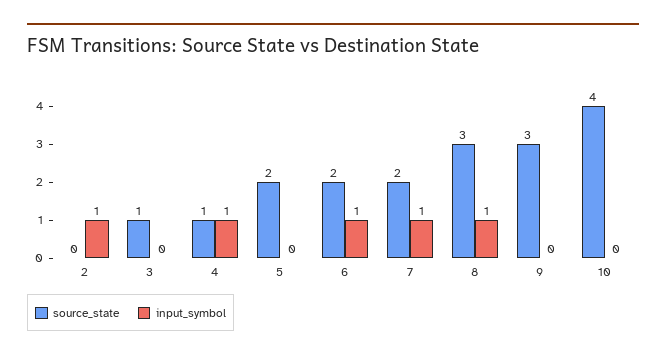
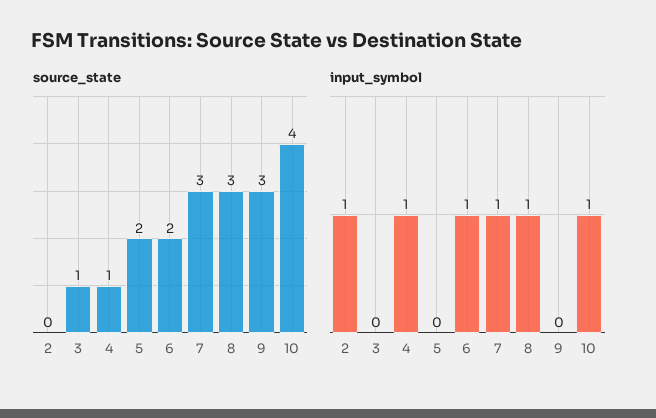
  {
    "source_state": {
      "2": 0,
      "3": 1,
      "4": 1,
      "5": 2,
      "6": 2,
-     "7": 2,
+     "7": 3,
      "8": 3,
      "9": 3,
      "10": 4
    },
    "input_symbol": {
      "2": 1,
      "3": 0,
      "4": 1,
      "5": 0,
      "6": 1,
      "7": 1,
      "8": 1,
      "9": 0,
-     "10": 0
+     "10": 1
    }
  }

